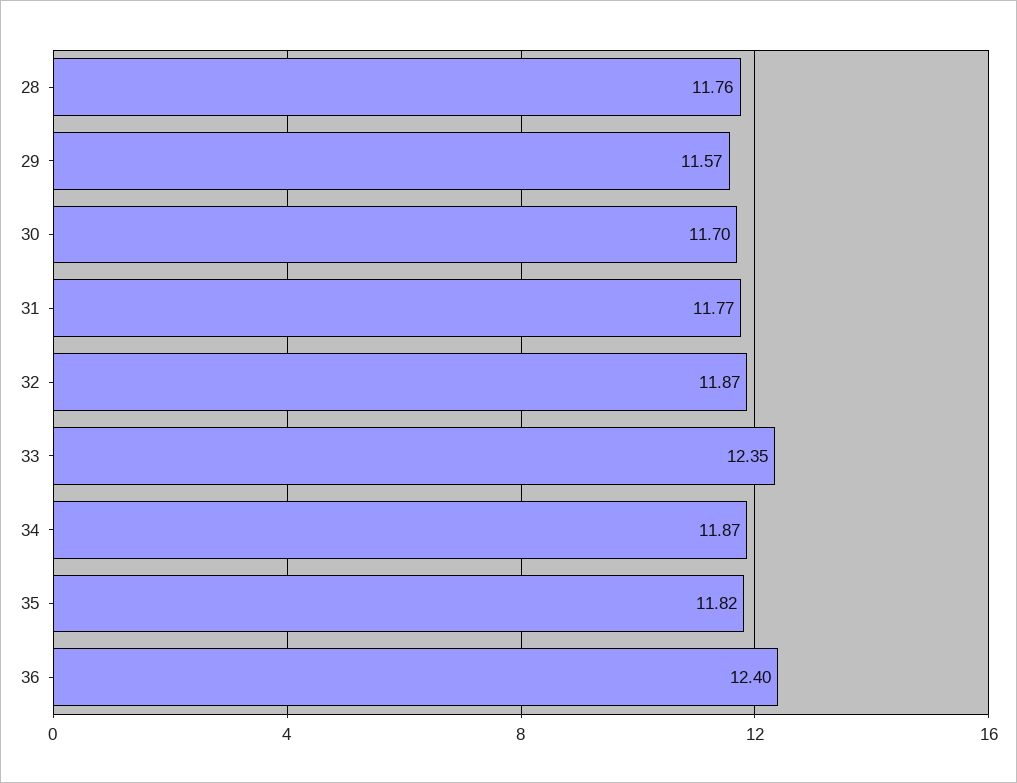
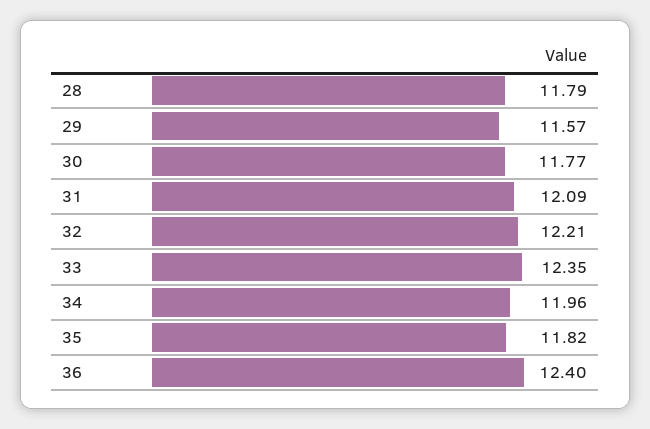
  {
-   "28": 11.76,
+   "28": 11.79,
    "29": 11.57,
-   "30": 11.7,
+   "30": 11.77,
-   "31": 11.77,
+   "31": 12.09,
-   "32": 11.87,
+   "32": 12.21,
    "33": 12.35,
-   "34": 11.87,
+   "34": 11.96,
    "35": 11.82,
    "36": 12.4
  }

